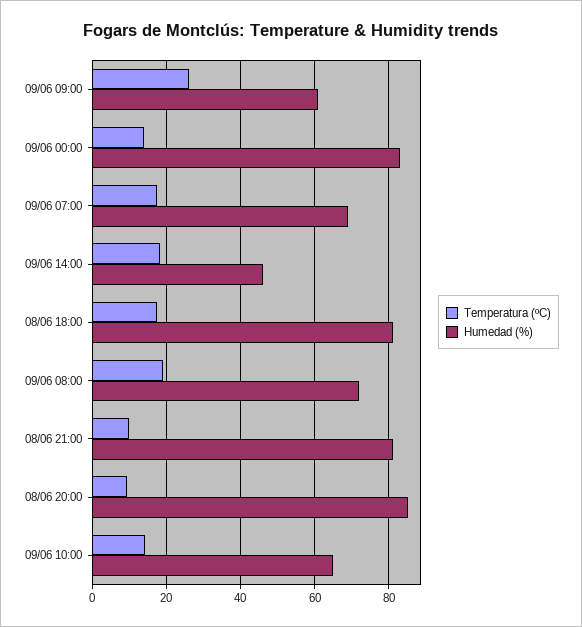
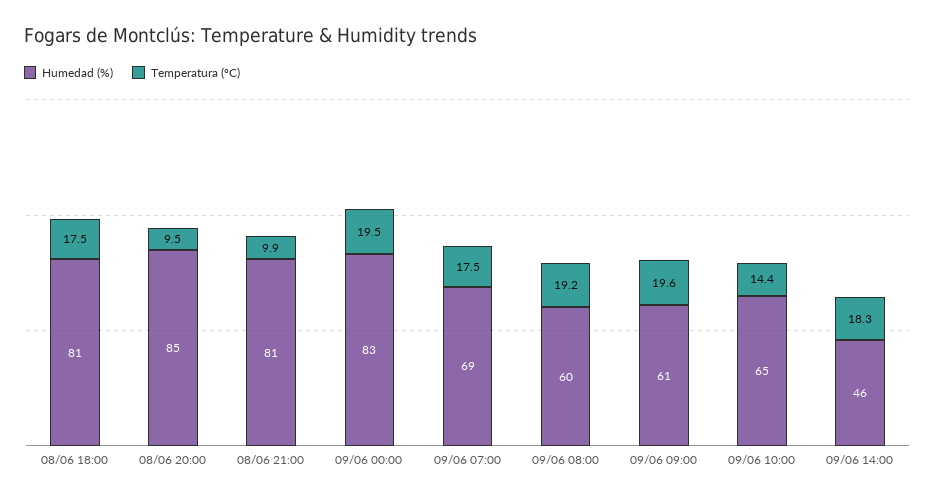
  {
    "Temperatura (ºC)": {
-     "09/06 09:00": 26,
+     "09/06 09:00": 19.6,
-     "09/06 00:00": 14,
+     "09/06 00:00": 19.5,
      "09/06 07:00": 17.5,
      "09/06 14:00": 18.3,
      "08/06 18:00": 17.5,
      "09/06 08:00": 19.2,
      "08/06 21:00": 9.9,
      "08/06 20:00": 9.5,
      "09/06 10:00": 14.4
    },
    "Humedad (%)": {
      "09/06 09:00": 61,
      "09/06 00:00": 83,
      "09/06 07:00": 69,
      "09/06 14:00": 46,
      "08/06 18:00": 81,
-     "09/06 08:00": 72,
+     "09/06 08:00": 60,
      "08/06 21:00": 81,
      "08/06 20:00": 85,
      "09/06 10:00": 65
    }
  }

